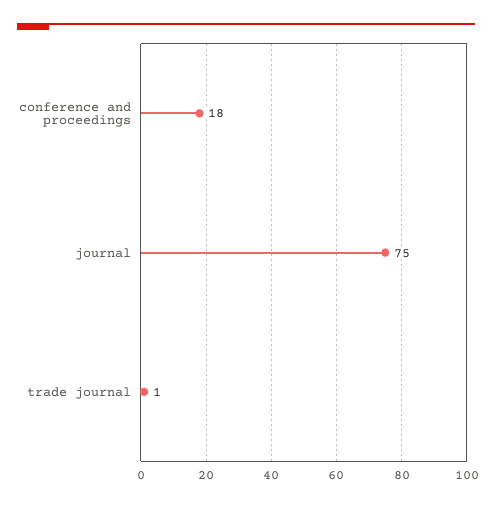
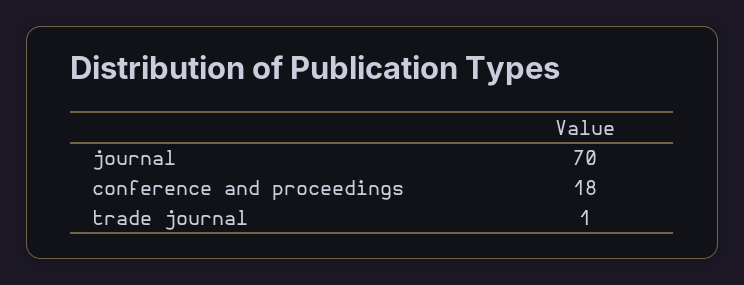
  {
    "conference and proceedings": 18,
-   "journal": 75,
+   "journal": 70,
    "trade journal": 1
  }

